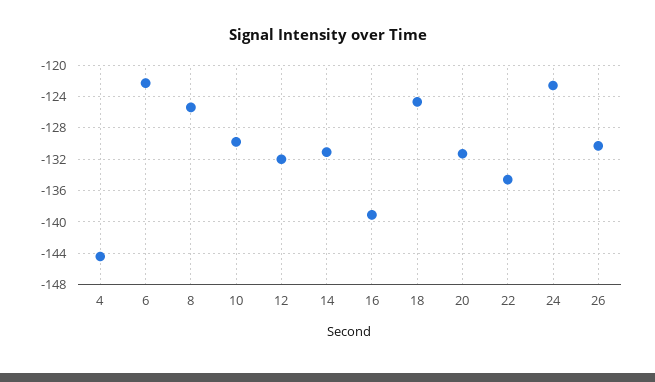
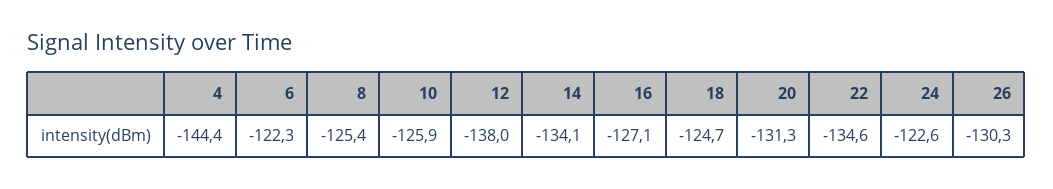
  {
    "4": -144.4,
    "6": -122.3,
    "8": -125.4,
-   "10": -130,
+   "10": -125.9,
-   "12": -132,
+   "12": -138,
-   "14": -131,
+   "14": -134.1,
-   "16": -139,
+   "16": -127.1,
    "18": -124.7,
    "20": -131.3,
    "22": -134.6,
    "24": -122.6,
    "26": -130.3
  }

